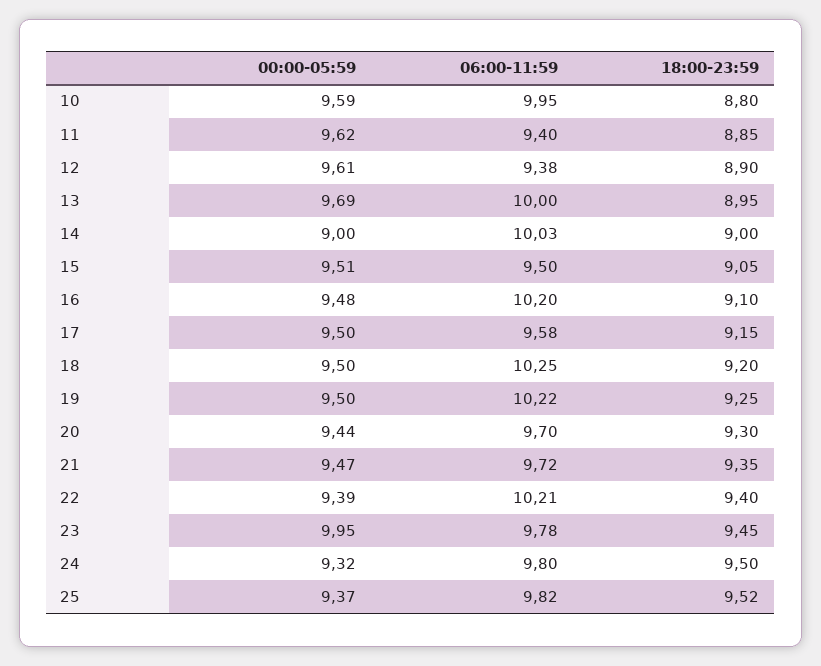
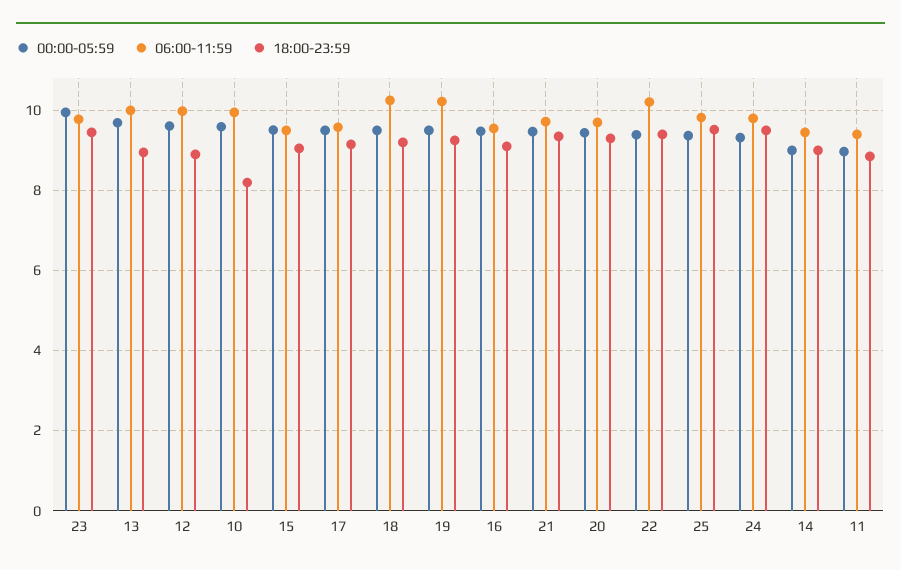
  {
    "00:00-05:59": {
      "10": 9.59,
-     "11": 9.62,
+     "11": 9,
      "12": 9.61,
      "13": 9.69,
      "14": 9,
      "15": 9.51,
      "16": 9.48,
      "17": 9.5,
      "18": 9.5,
      "19": 9.5,
      "20": 9.44,
      "21": 9.47,
      "22": 9.39,
      "23": 9.95,
      "24": 9.32,
      "25": 9.37
    },
    "06:00-11:59": {
      "10": 9.95,
      "11": 9.4,
-     "12": 9.38,
+     "12": 10,
      "13": 10,
-     "14": 10.03,
+     "14": 9.4,
      "15": 9.5,
-     "16": 10.2,
+     "16": 9.6,
      "17": 9.58,
      "18": 10.25,
      "19": 10.22,
      "20": 9.7,
      "21": 9.72,
      "22": 10.21,
      "23": 9.78,
      "24": 9.8,
      "25": 9.82
    },
    "18:00-23:59": {
-     "10": 8.8,
+     "10": 8.2,
      "11": 8.85,
      "12": 8.9,
      "13": 8.95,
      "14": 9,
      "15": 9.05,
      "16": 9.1,
      "17": 9.15,
      "18": 9.2,
      "19": 9.25,
      "20": 9.3,
      "21": 9.35,
      "22": 9.4,
      "23": 9.45,
      "24": 9.5,
      "25": 9.52
    }
  }

